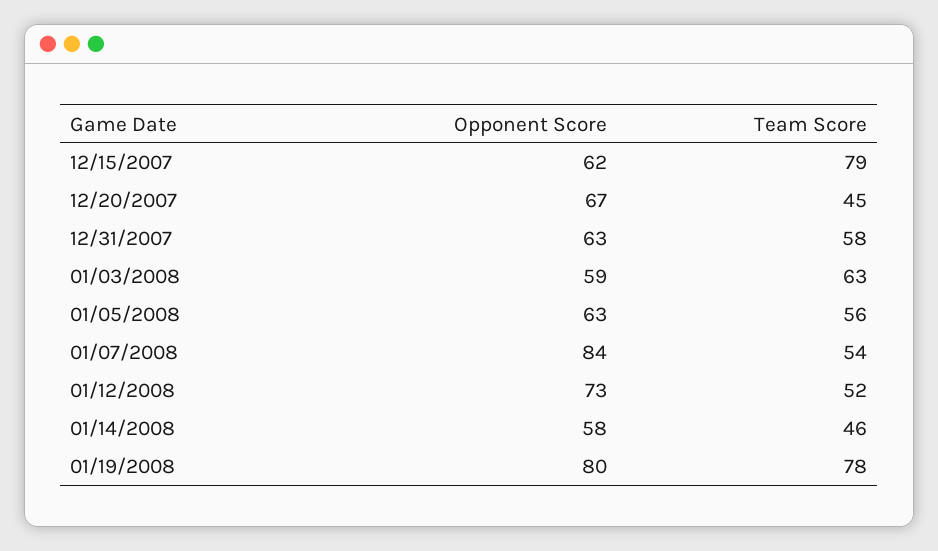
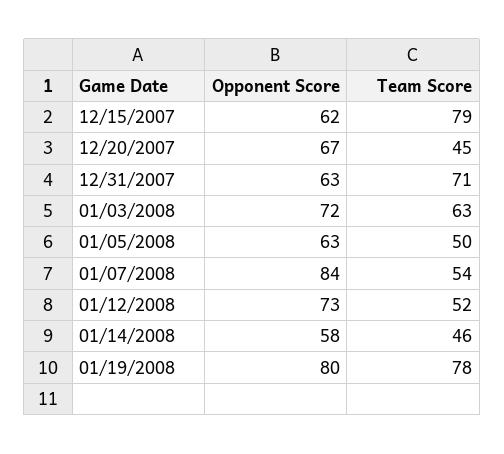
  {
    "Opponent Score": {
      "12/15/2007": 62,
      "12/20/2007": 67,
      "12/31/2007": 63,
-     "01/03/2008": 59,
+     "01/03/2008": 72,
      "01/05/2008": 63,
      "01/07/2008": 84,
      "01/12/2008": 73,
      "01/14/2008": 58,
      "01/19/2008": 80
    },
    "Team Score": {
      "12/15/2007": 79,
      "12/20/2007": 45,
-     "12/31/2007": 58,
+     "12/31/2007": 71,
      "01/03/2008": 63,
-     "01/05/2008": 56,
+     "01/05/2008": 50,
      "01/07/2008": 54,
      "01/12/2008": 52,
      "01/14/2008": 46,
      "01/19/2008": 78
    }
  }

